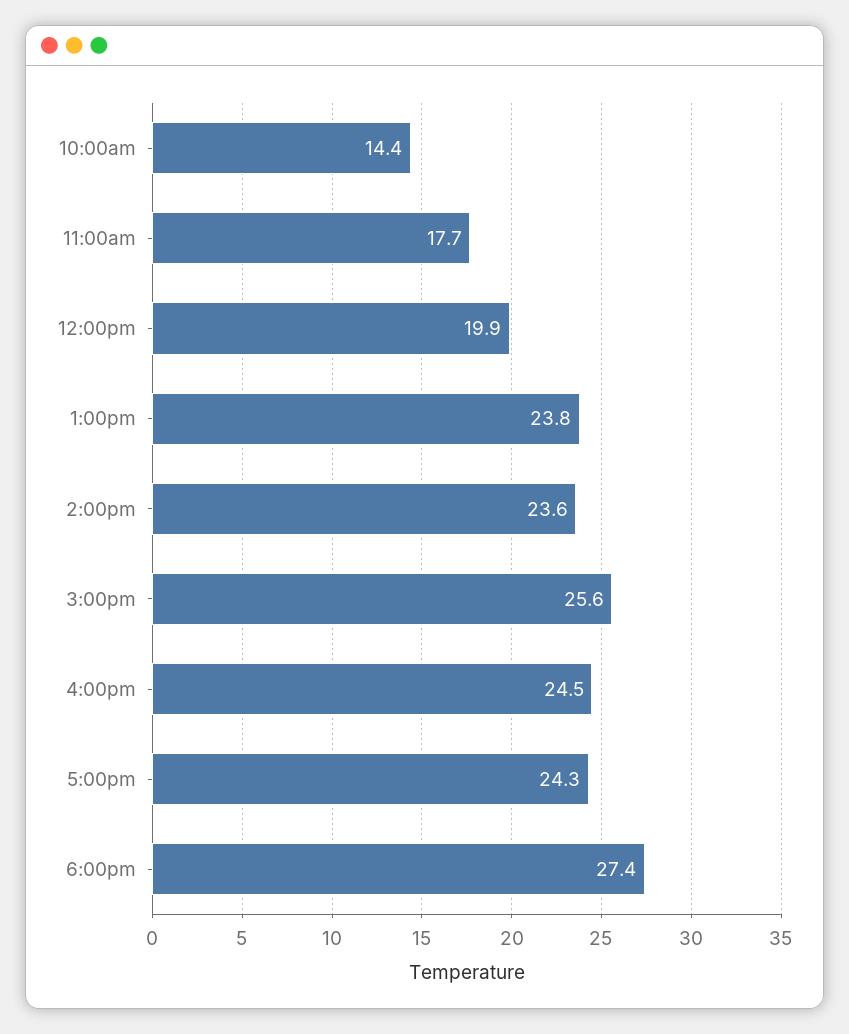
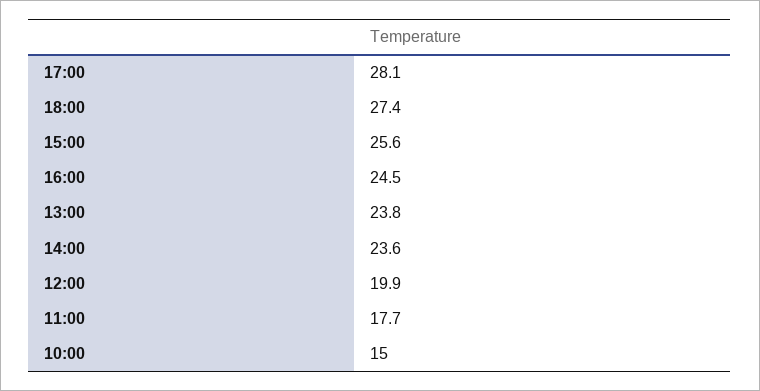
  {
-   "10:00am": 14.4,
+   "10:00am": 15,
    "11:00am": 17.7,
    "12:00pm": 19.9,
    "1:00pm": 23.8,
    "2:00pm": 23.6,
    "3:00pm": 25.6,
    "4:00pm": 24.5,
-   "5:00pm": 24.3,
+   "5:00pm": 28.1,
    "6:00pm": 27.4
  }

